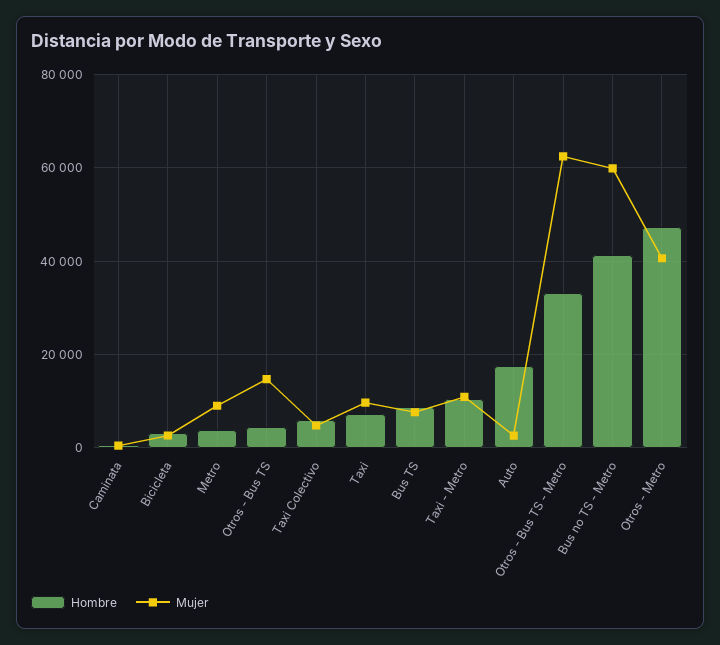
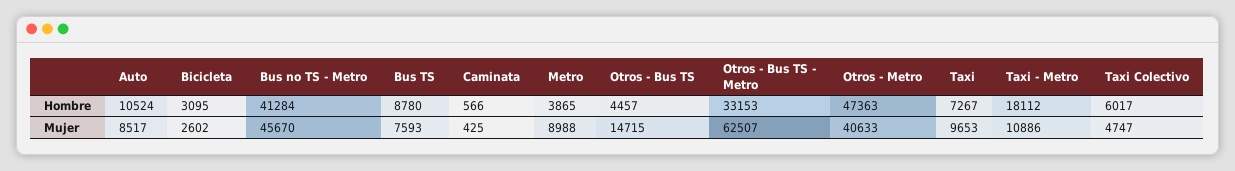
  {
    "Hombre": {
      "Caminata": 566,
      "Bicicleta": 3095,
      "Metro": 3865,
      "Otros - Bus TS": 4457,
      "Taxi Colectivo": 6017,
      "Taxi": 7267,
      "Bus TS": 8780,
-     "Taxi - Metro": 10000,
+     "Taxi - Metro": 18112,
-     "Auto": 18000,
+     "Auto": 10524,
      "Otros - Bus TS - Metro": 33153,
      "Bus no TS - Metro": 41284,
      "Otros - Metro": 47363
    },
    "Mujer": {
      "Caminata": 425,
      "Bicicleta": 2602,
      "Metro": 8988,
      "Otros - Bus TS": 14715,
      "Taxi Colectivo": 4747,
      "Taxi": 9653,
      "Bus TS": 7593,
      "Taxi - Metro": 10886,
-     "Auto": 2000,
+     "Auto": 8517,
      "Otros - Bus TS - Metro": 62507,
-     "Bus no TS - Metro": 60000,
+     "Bus no TS - Metro": 45670,
      "Otros - Metro": 40633
    }
  }

